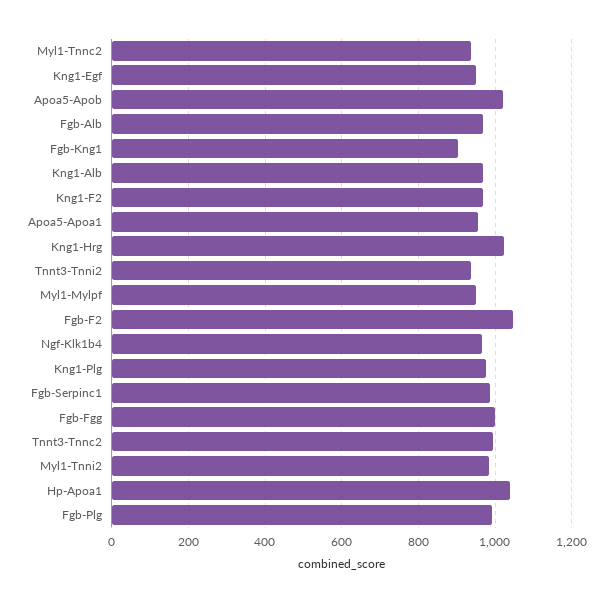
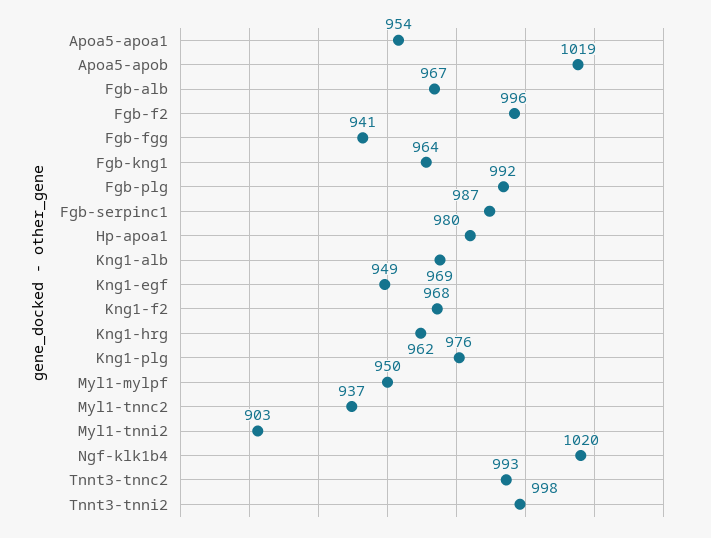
  {
    "Myl1-Tnnc2": 937,
    "Kng1-Egf": 949,
    "Apoa5-Apob": 1019,
    "Fgb-Alb": 967,
-   "Fgb-Kng1": 900,
+   "Fgb-Kng1": 964,
    "Kng1-Alb": 969,
    "Kng1-F2": 968,
    "Apoa5-Apoa1": 954,
-   "Kng1-Hrg": 1020,
+   "Kng1-Hrg": 962,
-   "Tnnt3-Tnni2": 940,
+   "Tnnt3-Tnni2": 998,
    "Myl1-Mylpf": 950,
-   "Fgb-F2": 1040,
+   "Fgb-F2": 996,
-   "Ngf-Klk1b4": 960,
+   "Ngf-Klk1b4": 1020,
    "Kng1-Plg": 976,
    "Fgb-Serpinc1": 987,
-   "Fgb-Fgg": 1000,
+   "Fgb-Fgg": 941,
    "Tnnt3-Tnnc2": 993,
-   "Myl1-Tnni2": 980,
+   "Myl1-Tnni2": 903,
-   "Hp-Apoa1": 1040,
+   "Hp-Apoa1": 980,
    "Fgb-Plg": 992
  }

